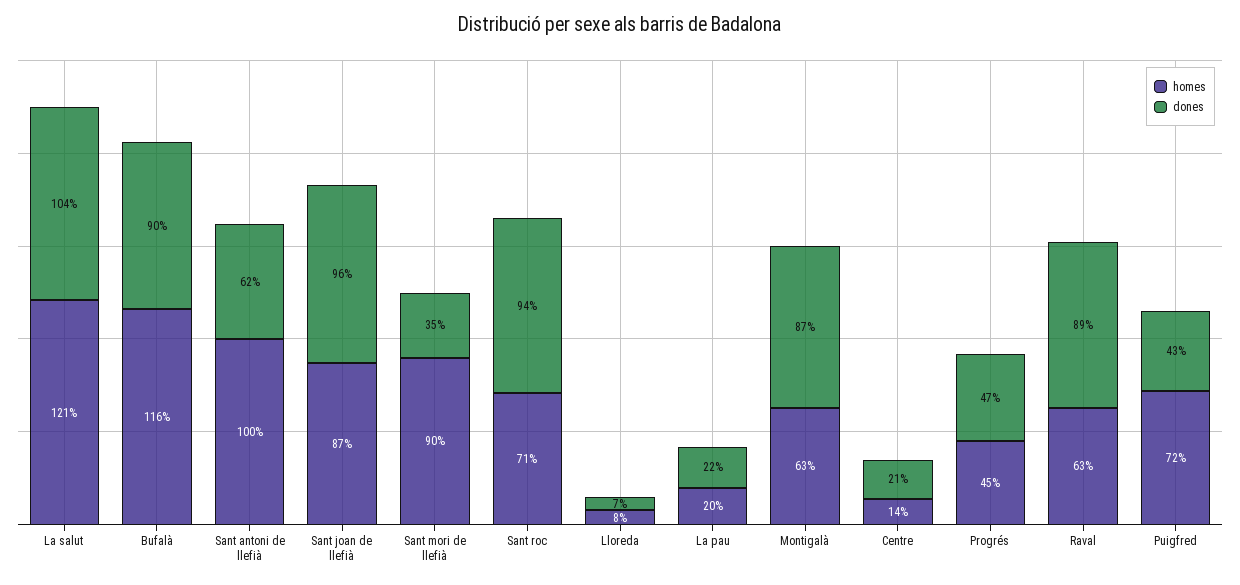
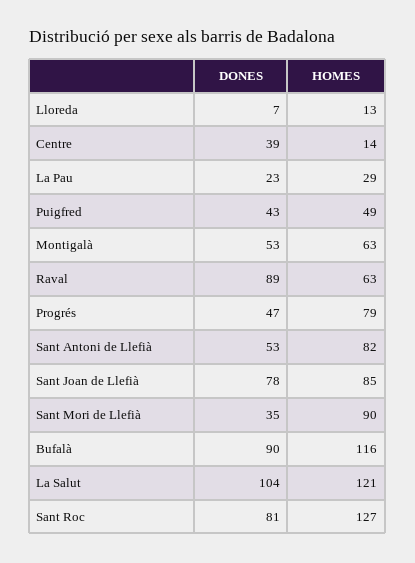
  {
    "homes": {
      "La salut": 121,
      "Bufalà": 116,
-     "Sant antoni de llefià": 100,
+     "Sant antoni de llefià": 82,
-     "Sant joan de llefià": 87,
+     "Sant joan de llefià": 85,
      "Sant mori de llefià": 90,
-     "Sant roc": 71,
+     "Sant roc": 127,
-     "Lloreda": 8,
+     "Lloreda": 13,
-     "La pau": 20,
+     "La pau": 29,
      "Montigalà": 63,
      "Centre": 14,
-     "Progrés": 45,
+     "Progrés": 79,
      "Raval": 63,
-     "Puigfred": 72
+     "Puigfred": 49
    },
    "dones": {
      "La salut": 104,
      "Bufalà": 90,
-     "Sant antoni de llefià": 62,
+     "Sant antoni de llefià": 53,
-     "Sant joan de llefià": 96,
+     "Sant joan de llefià": 78,
      "Sant mori de llefià": 35,
-     "Sant roc": 94,
+     "Sant roc": 81,
      "Lloreda": 7,
-     "La pau": 22,
+     "La pau": 23,
-     "Montigalà": 87,
+     "Montigalà": 53,
-     "Centre": 21,
+     "Centre": 39,
      "Progrés": 47,
      "Raval": 89,
      "Puigfred": 43
    }
  }

